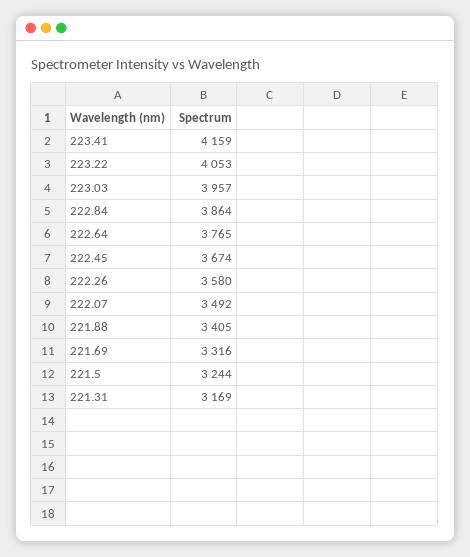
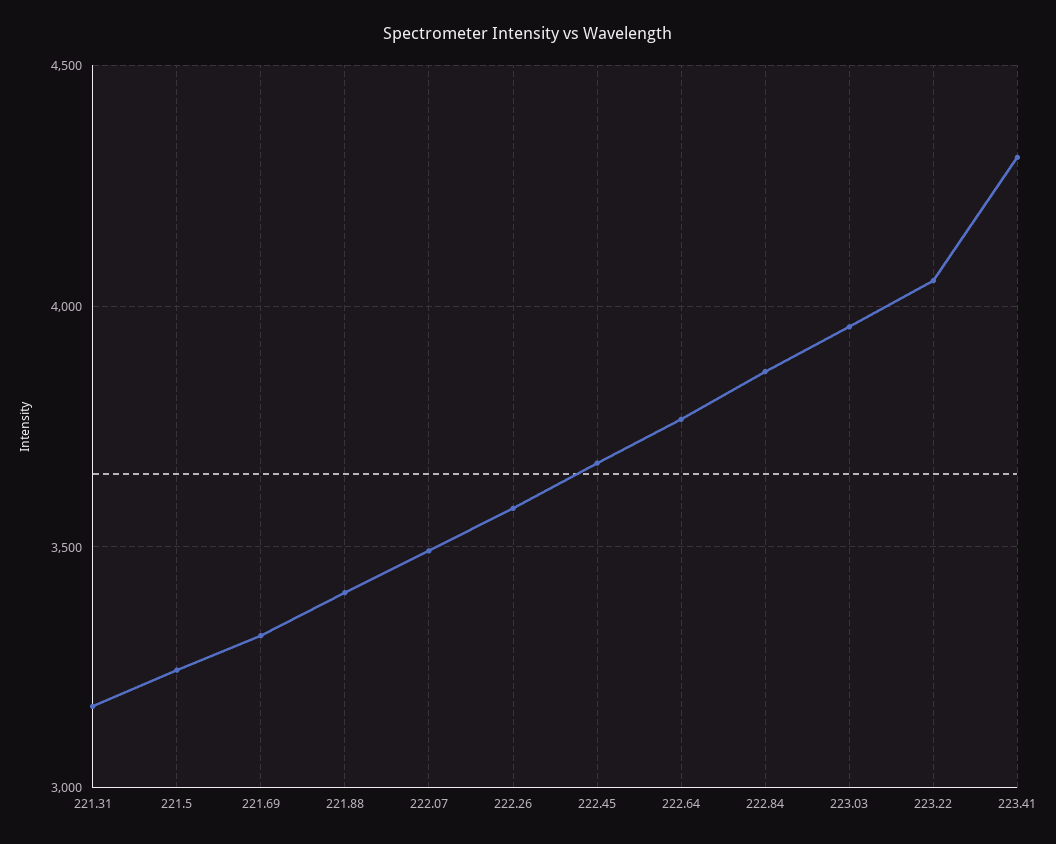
  {
-   "223.41": 4159,
+   "223.41": 4300,
    "223.22": 4053,
    "223.03": 3957,
    "222.84": 3864,
    "222.64": 3765,
    "222.45": 3674,
    "222.26": 3580,
    "222.07": 3492,
    "221.88": 3405,
    "221.69": 3316,
    "221.5": 3244,
    "221.31": 3169
  }

